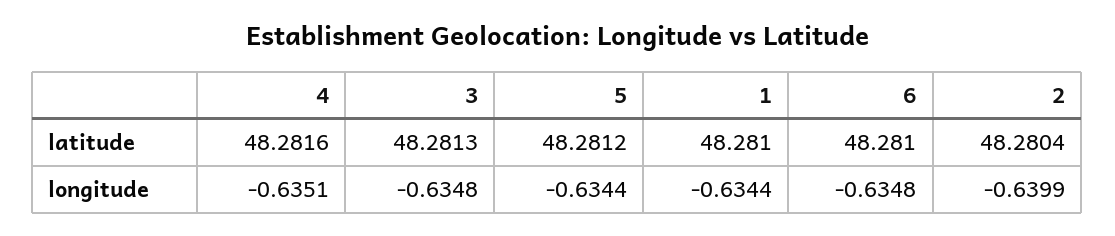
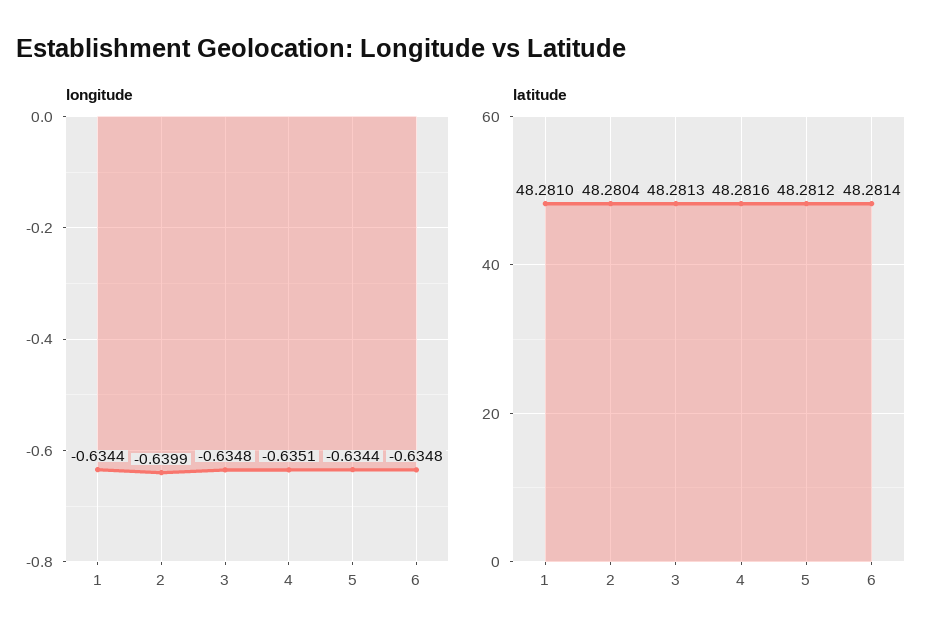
  {
    "latitude": {
      "4": 48.2816,
      "3": 48.2813,
      "5": 48.2812,
      "1": 48.281,
-     "6": 48.281,
+     "6": 48.2814,
      "2": 48.2804
    },
    "longitude": {
      "4": -0.6351,
      "3": -0.6348,
      "5": -0.6344,
      "1": -0.6344,
      "6": -0.6348,
      "2": -0.6399
    }
  }

